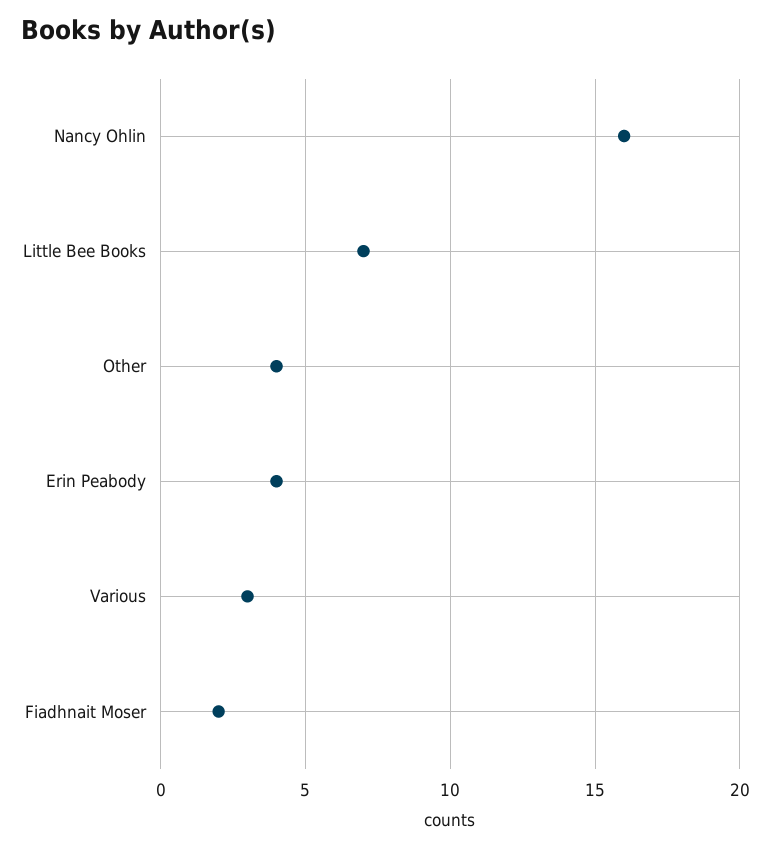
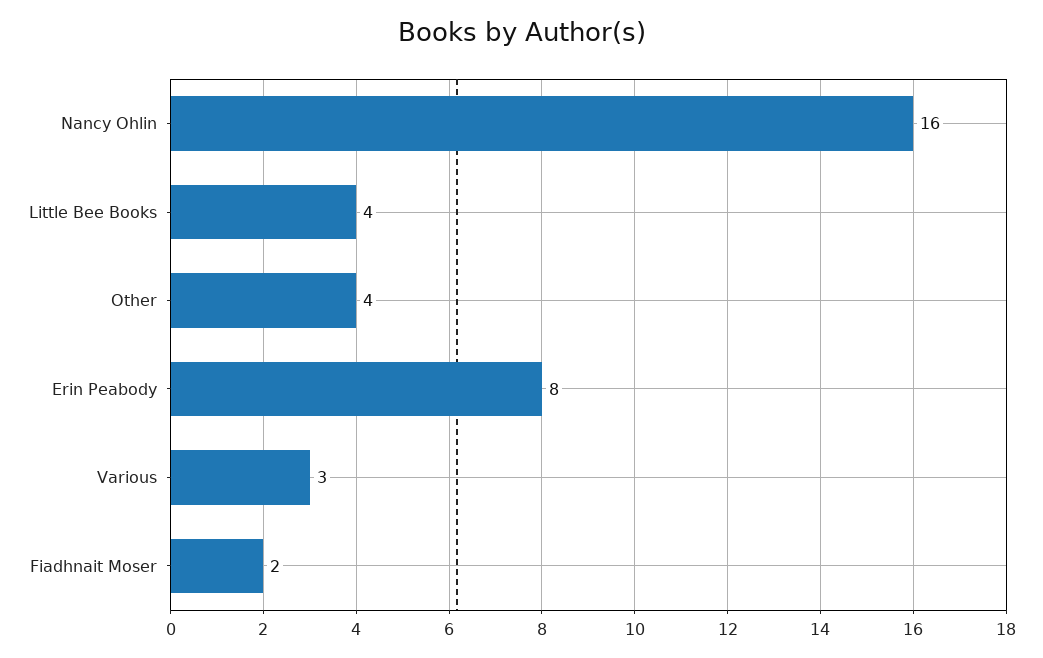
  {
    "Nancy Ohlin": 16,
-   "Little Bee Books": 7,
+   "Little Bee Books": 4,
    "Other": 4,
-   "Erin Peabody": 4,
+   "Erin Peabody": 8,
    "Various": 3,
    "Fiadhnait Moser": 2
  }

